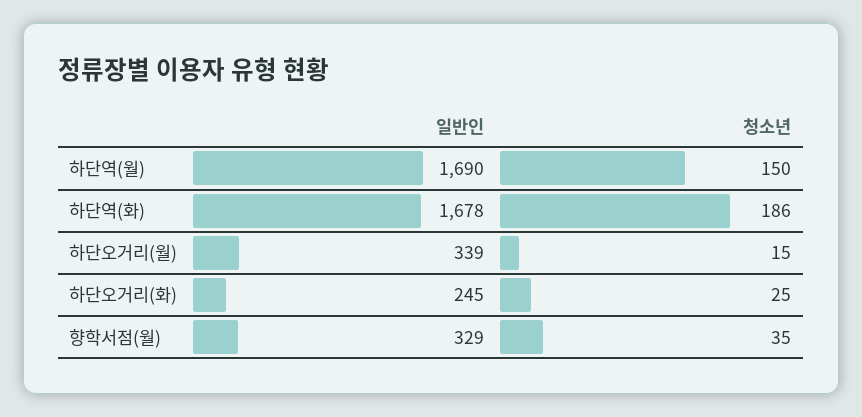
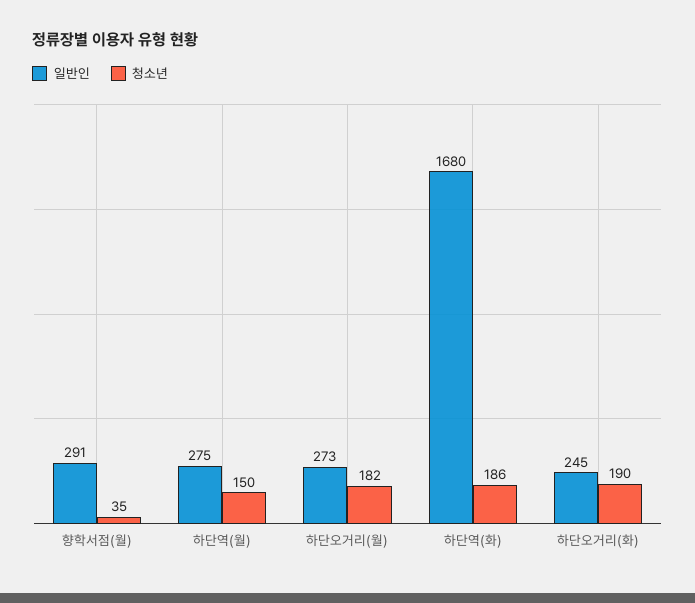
  {
    "일반인": {
-     "하단역(월)": 1690,
+     "하단역(월)": 275,
-     "하단역(화)": 1678,
+     "하단역(화)": 1680,
-     "하단오거리(월)": 339,
+     "하단오거리(월)": 273,
      "하단오거리(화)": 245,
-     "향학서점(월)": 329
+     "향학서점(월)": 291
    },
    "청소년": {
      "하단역(월)": 150,
      "하단역(화)": 186,
-     "하단오거리(월)": 15,
+     "하단오거리(월)": 182,
-     "하단오거리(화)": 25,
+     "하단오거리(화)": 190,
      "향학서점(월)": 35
    }
  }

